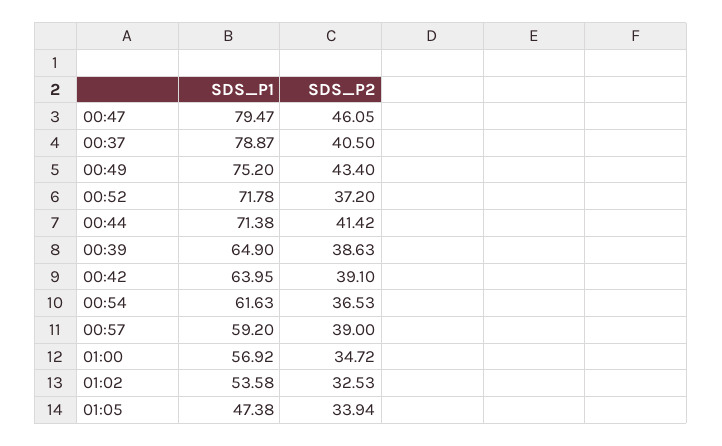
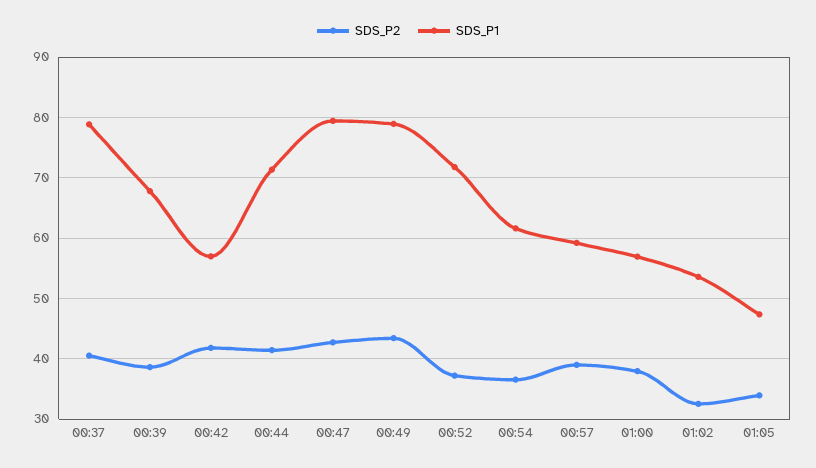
  {
    "SDS_P1": {
      "00:47": 79.47,
      "00:37": 78.87,
-     "00:49": 75.2,
+     "00:49": 79,
      "00:52": 71.78,
      "00:44": 71.38,
-     "00:39": 64.9,
+     "00:39": 68,
-     "00:42": 63.95,
+     "00:42": 57,
      "00:54": 61.63,
      "00:57": 59.2,
      "01:00": 56.92,
      "01:02": 53.58,
      "01:05": 47.38
    },
    "SDS_P2": {
-     "00:47": 46.05,
+     "00:47": 43,
      "00:37": 40.5,
      "00:49": 43.4,
      "00:52": 37.2,
      "00:44": 41.42,
      "00:39": 38.63,
-     "00:42": 39.1,
+     "00:42": 42,
      "00:54": 36.53,
      "00:57": 39,
-     "01:00": 34.72,
+     "01:00": 38,
      "01:02": 32.53,
      "01:05": 33.94
    }
  }

